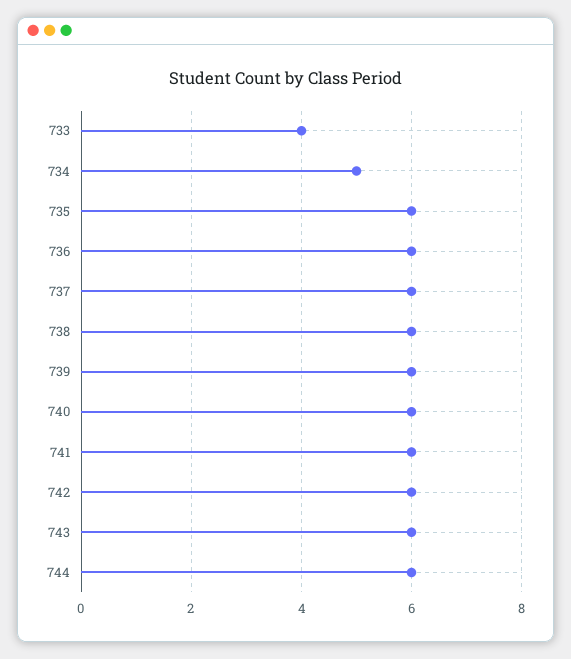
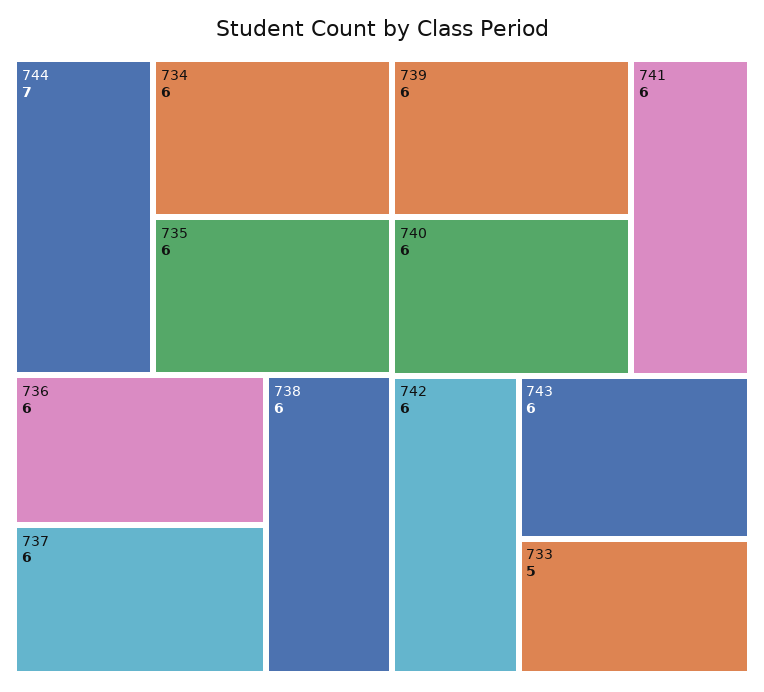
  {
-   "733": 4,
+   "733": 5,
-   "734": 5,
+   "734": 6,
    "735": 6,
    "736": 6,
    "737": 6,
    "738": 6,
    "739": 6,
    "740": 6,
    "741": 6,
    "742": 6,
    "743": 6,
-   "744": 6
+   "744": 7
  }

